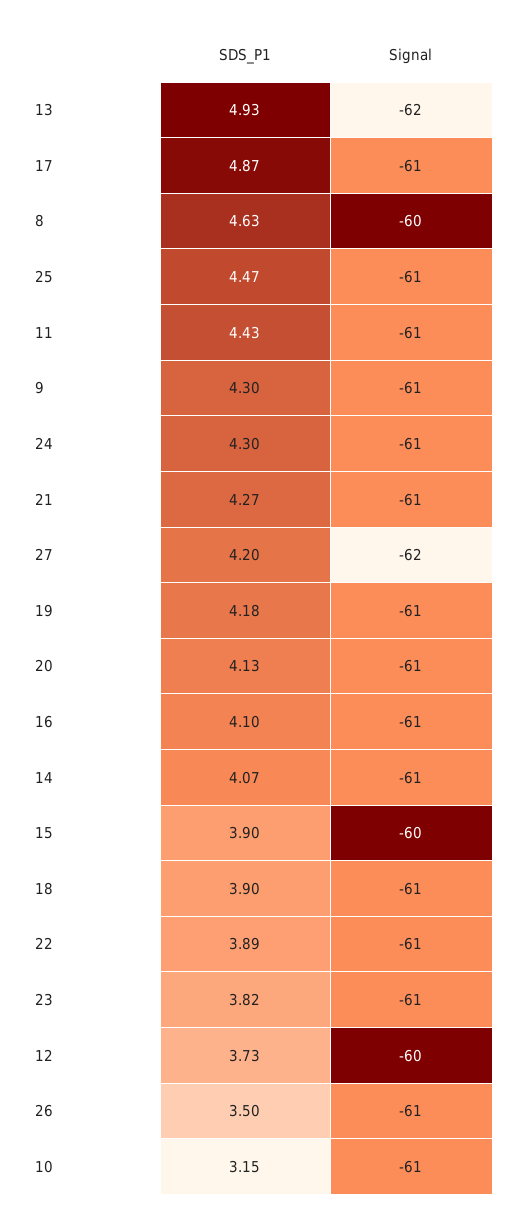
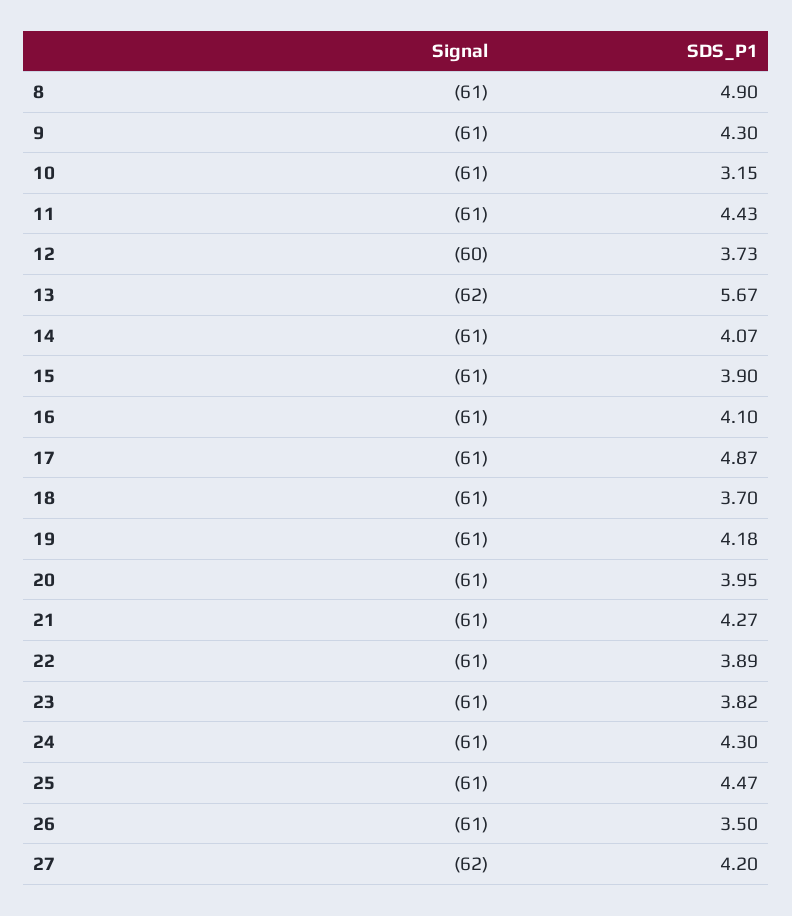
  {
    "SDS_P1": {
-     "13": 4.93,
+     "13": 5.67,
      "17": 4.87,
-     "8": 4.63,
+     "8": 4.9,
      "25": 4.47,
      "11": 4.43,
      "9": 4.3,
      "24": 4.3,
      "21": 4.27,
      "27": 4.2,
      "19": 4.18,
-     "20": 4.13,
+     "20": 3.95,
      "16": 4.1,
      "14": 4.07,
      "15": 3.9,
-     "18": 3.9,
+     "18": 3.7,
      "22": 3.89,
      "23": 3.82,
      "12": 3.73,
      "26": 3.5,
      "10": 3.15
    },
    "Signal": {
      "13": -62,
      "17": -61,
-     "8": -60,
+     "8": -61,
      "25": -61,
      "11": -61,
      "9": -61,
      "24": -61,
      "21": -61,
      "27": -62,
      "19": -61,
      "20": -61,
      "16": -61,
      "14": -61,
-     "15": -60,
+     "15": -61,
      "18": -61,
      "22": -61,
      "23": -61,
      "12": -60,
      "26": -61,
      "10": -61
    }
  }

